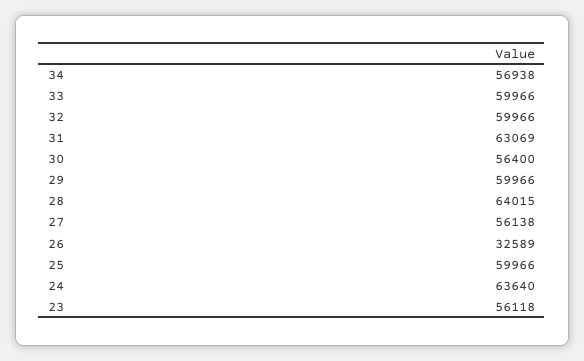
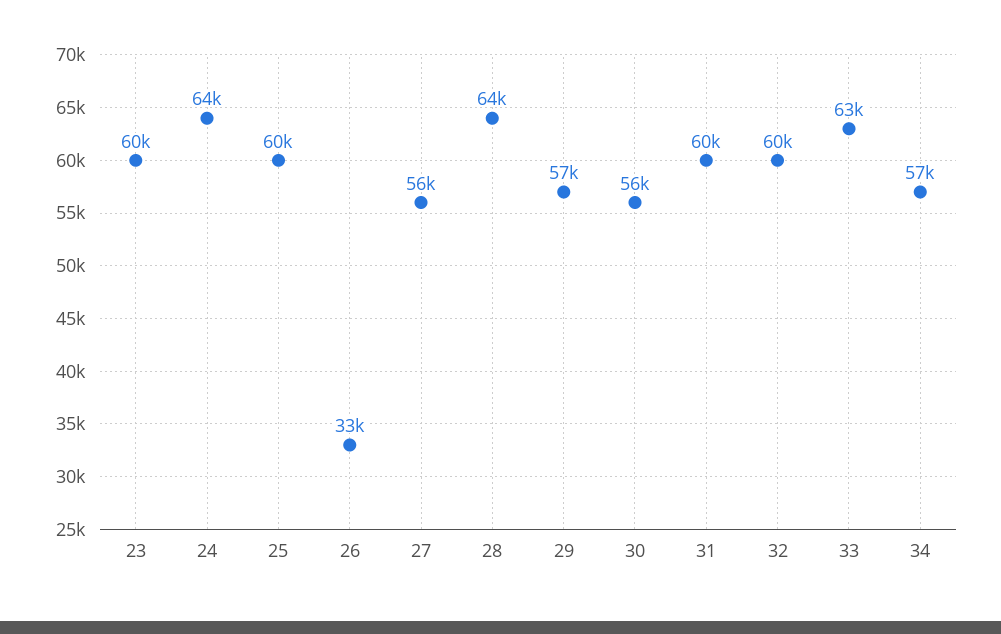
  {
    "34": 56938,
-   "33": 59966,
+   "33": 63000,
    "32": 59966,
-   "31": 63069,
+   "31": 60000,
    "30": 56400,
-   "29": 59966,
+   "29": 57000,
    "28": 64015,
    "27": 56138,
    "26": 32589,
    "25": 59966,
    "24": 63640,
-   "23": 56118
+   "23": 60000
  }

